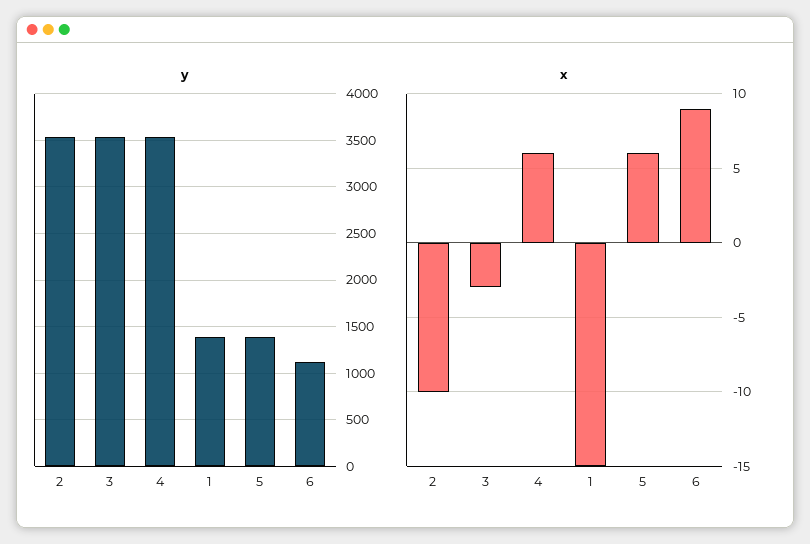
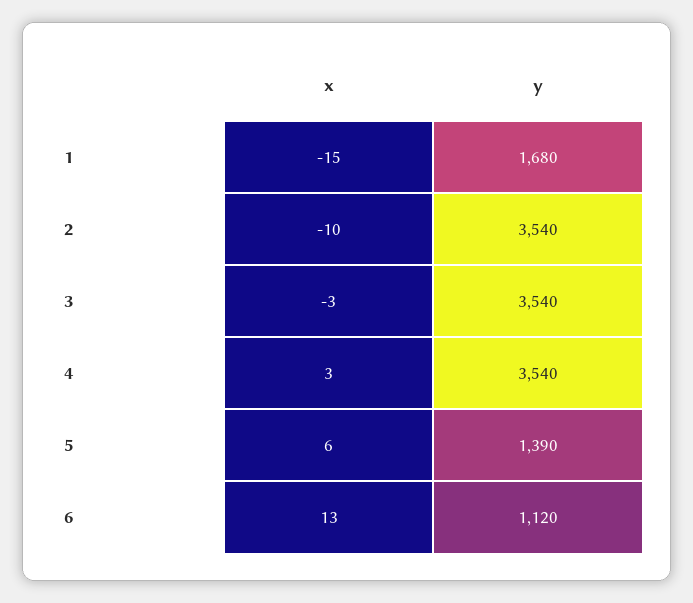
  {
    "y": {
      "2": 3540,
      "3": 3540,
      "4": 3540,
-     "1": 1400,
+     "1": 1680,
      "5": 1390,
      "6": 1120
    },
    "x": {
      "2": -10,
      "3": -3,
-     "4": 6,
+     "4": 3,
      "1": -15,
      "5": 6,
-     "6": 9
+     "6": 13
    }
  }

